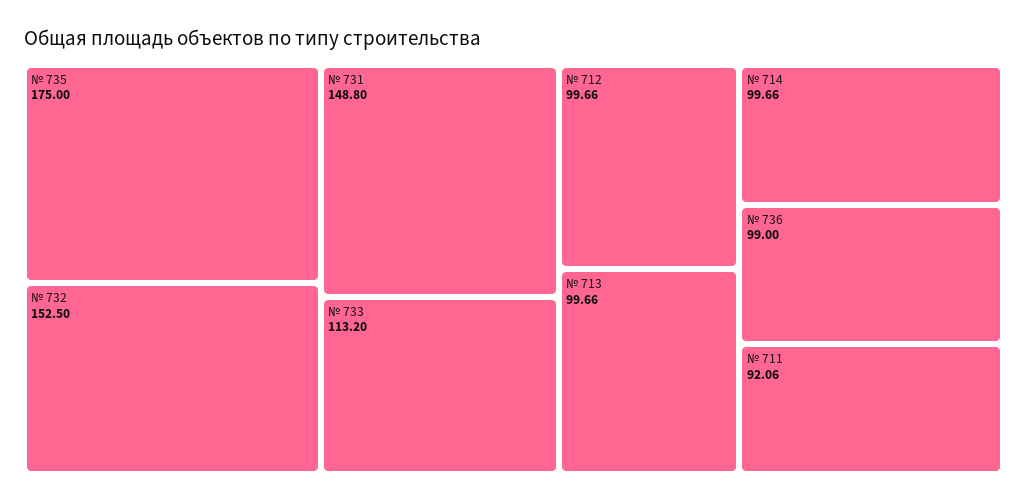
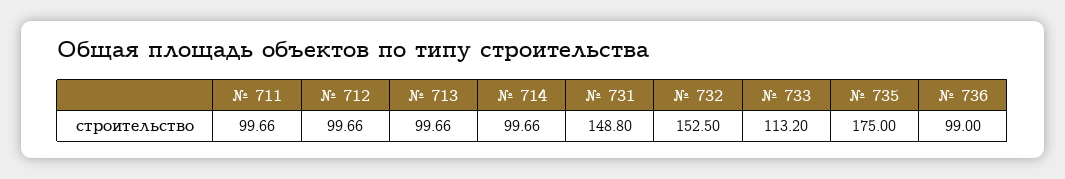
  {
    "№ 735": 175,
    "№ 732": 152.5,
    "№ 731": 148.8,
    "№ 733": 113.2,
    "№ 712": 99.66,
    "№ 713": 99.66,
    "№ 714": 99.66,
    "№ 736": 99,
-   "№ 711": 92.06
+   "№ 711": 99.66
  }

